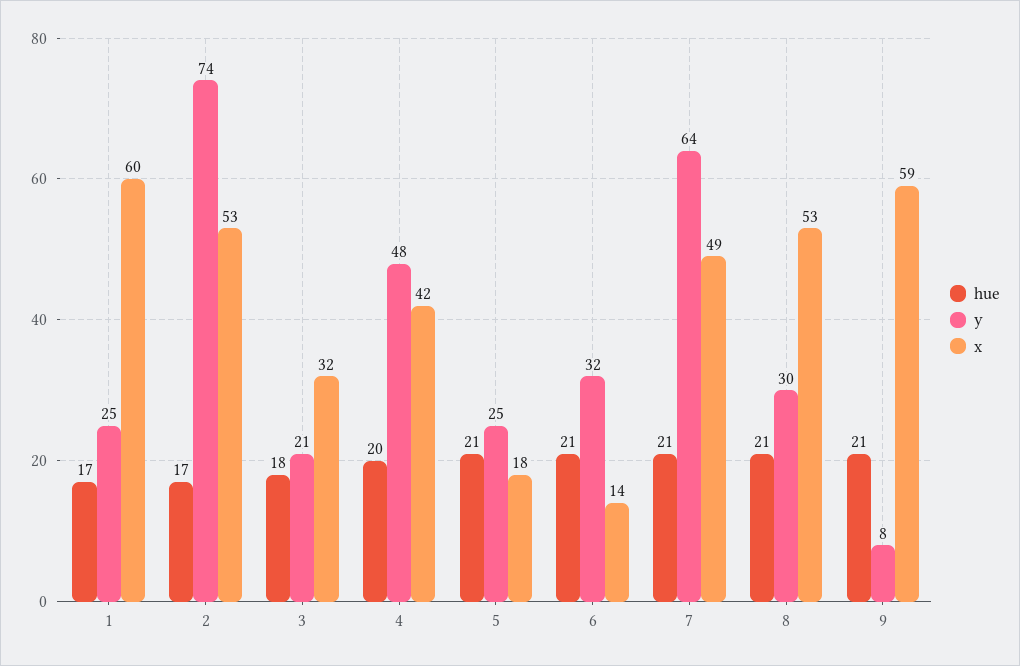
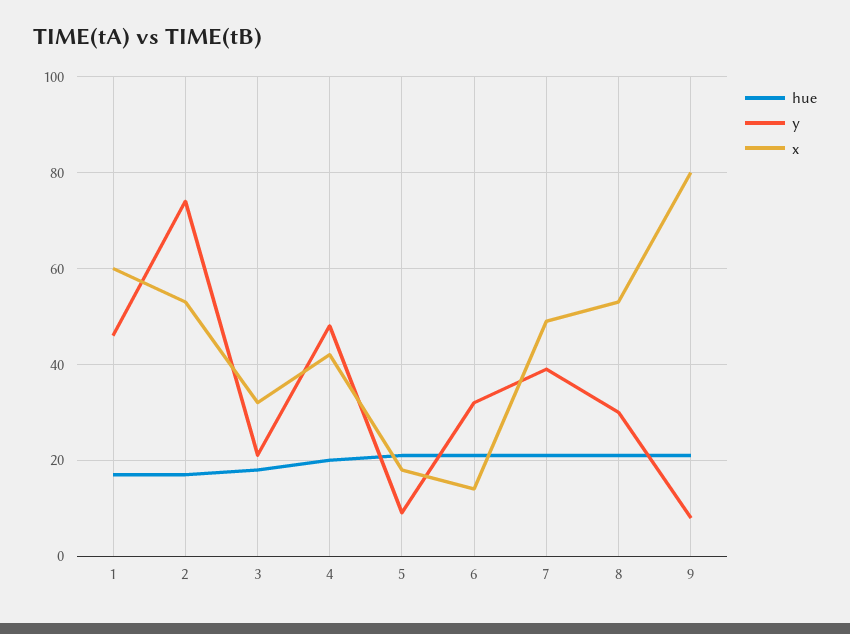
  {
    "hue": {
      "1": 17,
      "2": 17,
      "3": 18,
      "4": 20,
      "5": 21,
      "6": 21,
      "7": 21,
      "8": 21,
      "9": 21
    },
    "y": {
-     "1": 25,
+     "1": 45,
      "2": 74,
      "3": 21,
      "4": 48,
-     "5": 25,
+     "5": 10,
      "6": 32,
-     "7": 64,
+     "7": 40,
      "8": 30,
      "9": 8
    },
    "x": {
      "1": 60,
      "2": 53,
      "3": 32,
      "4": 42,
      "5": 18,
      "6": 14,
      "7": 49,
      "8": 53,
-     "9": 59
+     "9": 80
    }
  }

